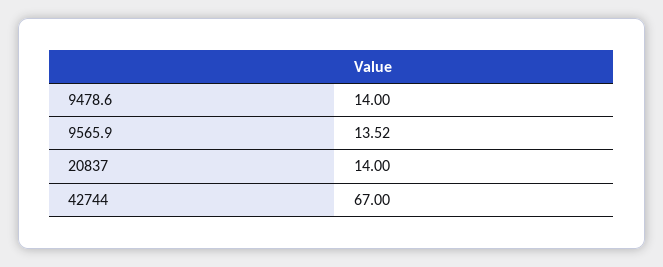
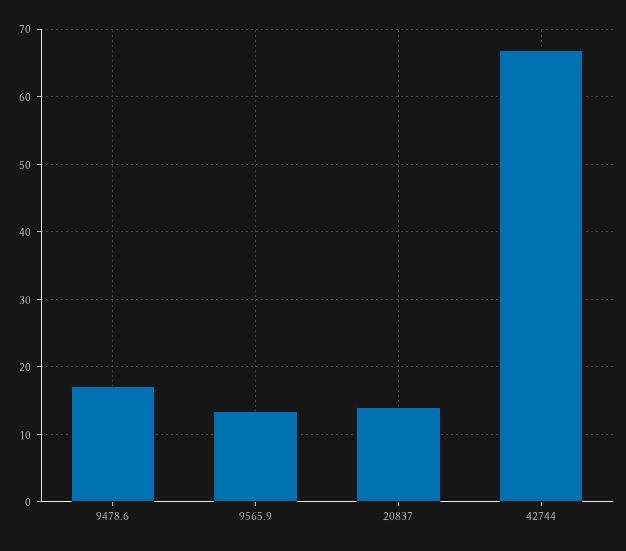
  {
-   "9478.6": 14,
+   "9478.6": 17,
    "9565.9": 13.52,
    "20837": 14,
    "42744": 67
  }

